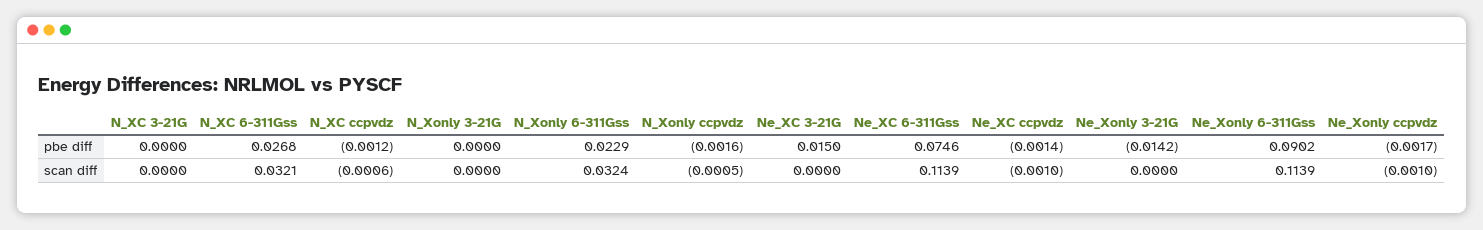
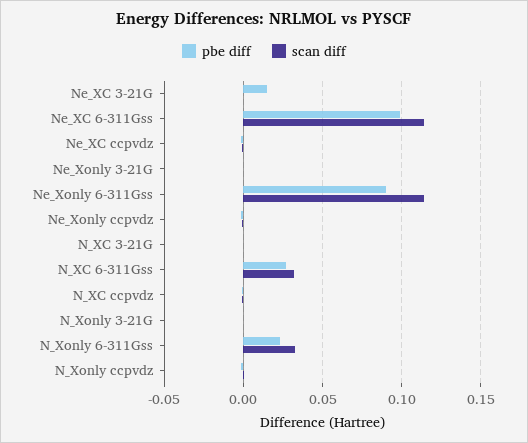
  {
    "pbe diff": {
      "N_XC 3-21G": 0,
      "N_XC 6-311Gss": 0.0268,
      "N_XC ccpvdz": -0.0012,
      "N_Xonly 3-21G": 0,
      "N_Xonly 6-311Gss": 0.0229,
      "N_Xonly ccpvdz": -0.0016,
      "Ne_XC 3-21G": 0.015,
-     "Ne_XC 6-311Gss": 0.0746,
+     "Ne_XC 6-311Gss": 0.1,
      "Ne_XC ccpvdz": -0.0014,
-     "Ne_Xonly 3-21G": -0.0142,
+     "Ne_Xonly 3-21G": 0,
      "Ne_Xonly 6-311Gss": 0.0902,
      "Ne_Xonly ccpvdz": -0.0017
    },
    "scan diff": {
      "N_XC 3-21G": 0,
      "N_XC 6-311Gss": 0.0321,
      "N_XC ccpvdz": -0.0006,
      "N_Xonly 3-21G": 0,
      "N_Xonly 6-311Gss": 0.0324,
      "N_Xonly ccpvdz": -0.0005,
      "Ne_XC 3-21G": 0,
      "Ne_XC 6-311Gss": 0.1139,
      "Ne_XC ccpvdz": -0.001,
      "Ne_Xonly 3-21G": 0,
      "Ne_Xonly 6-311Gss": 0.1139,
      "Ne_Xonly ccpvdz": -0.001
    }
  }

